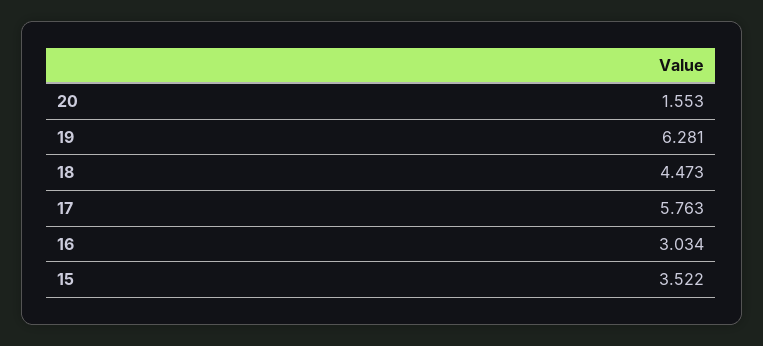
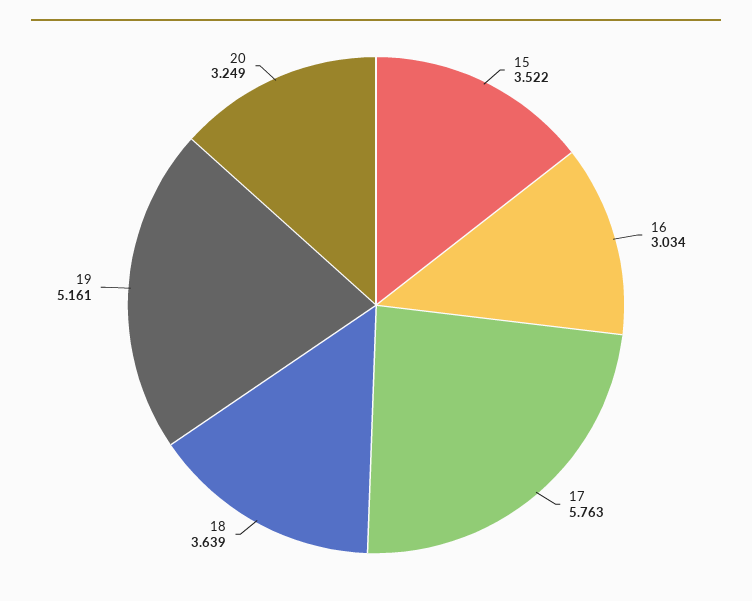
  {
-   "20": 1.553,
+   "20": 3.249,
-   "19": 6.281,
+   "19": 5.161,
-   "18": 4.473,
+   "18": 3.639,
    "17": 5.763,
    "16": 3.034,
    "15": 3.522
  }

